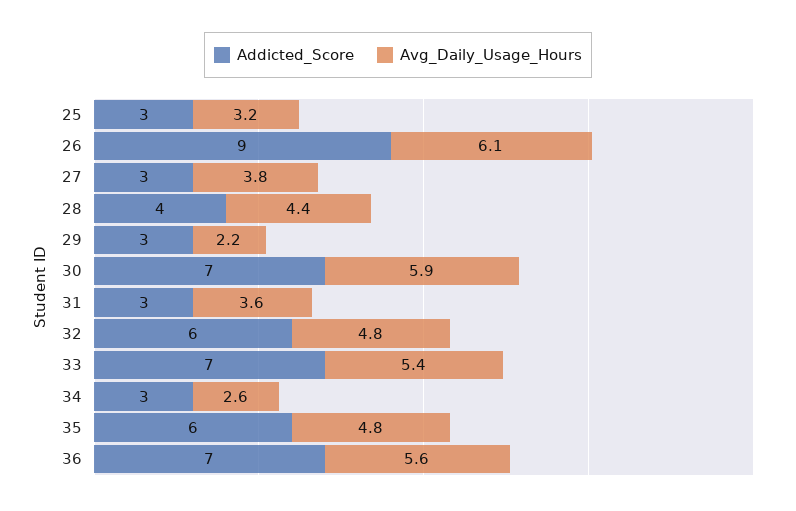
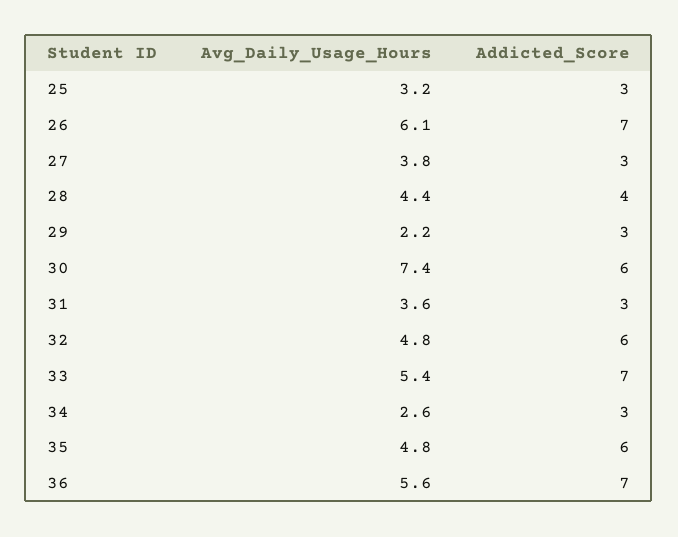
  {
    "Addicted_Score": {
      "25": 3,
-     "26": 9,
+     "26": 7,
      "27": 3,
      "28": 4,
      "29": 3,
-     "30": 7,
+     "30": 6,
      "31": 3,
      "32": 6,
      "33": 7,
      "34": 3,
      "35": 6,
      "36": 7
    },
    "Avg_Daily_Usage_Hours": {
      "25": 3.2,
      "26": 6.1,
      "27": 3.8,
      "28": 4.4,
      "29": 2.2,
-     "30": 5.9,
+     "30": 7.4,
      "31": 3.6,
      "32": 4.8,
      "33": 5.4,
      "34": 2.6,
      "35": 4.8,
      "36": 5.6
    }
  }

